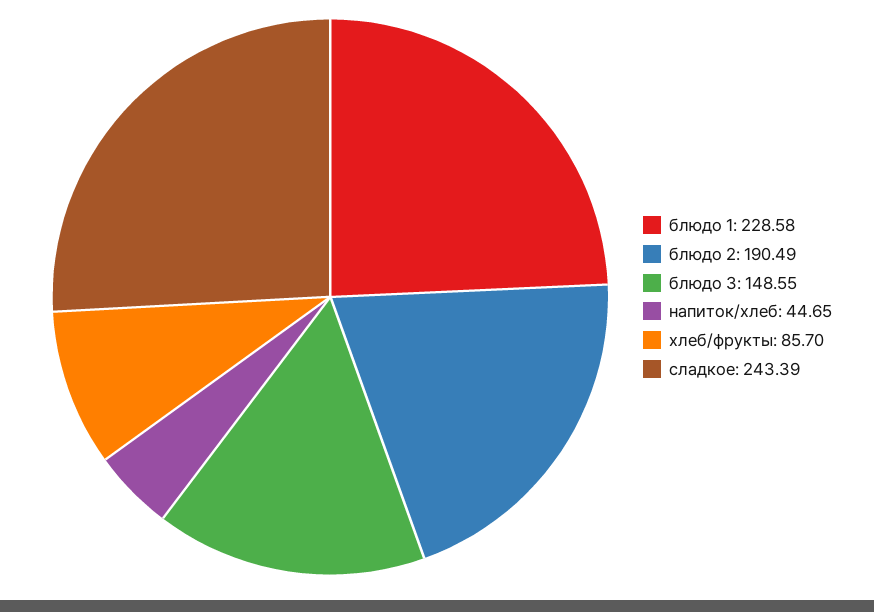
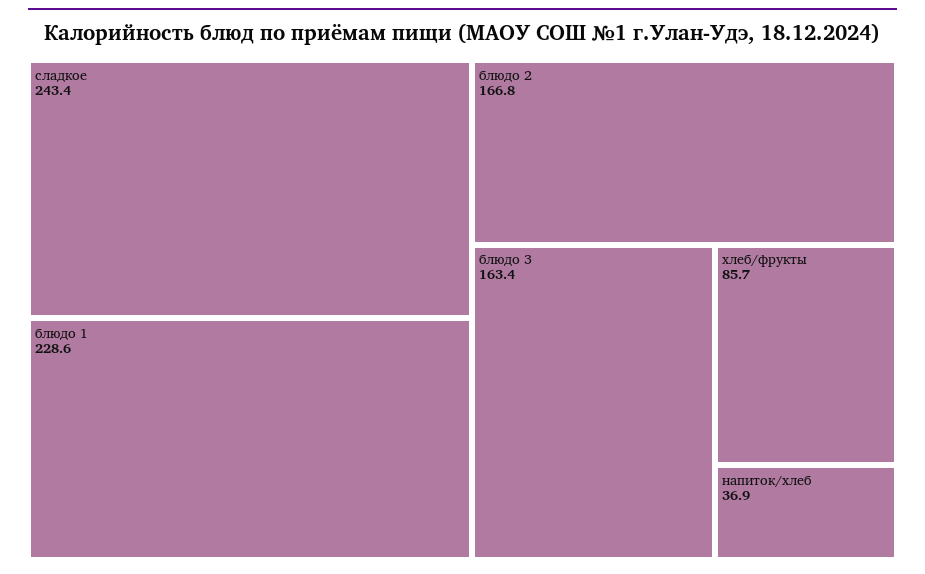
  {
    "блюдо 1": 228.58,
-   "блюдо 2": 190.49,
+   "блюдо 2": 166.8,
-   "блюдо 3": 148.55,
+   "блюдо 3": 163.4,
-   "напиток/хлеб": 44.65,
+   "напиток/хлеб": 36.9,
    "хлеб/фрукты": 85.7,
    "сладкое": 243.39
  }

